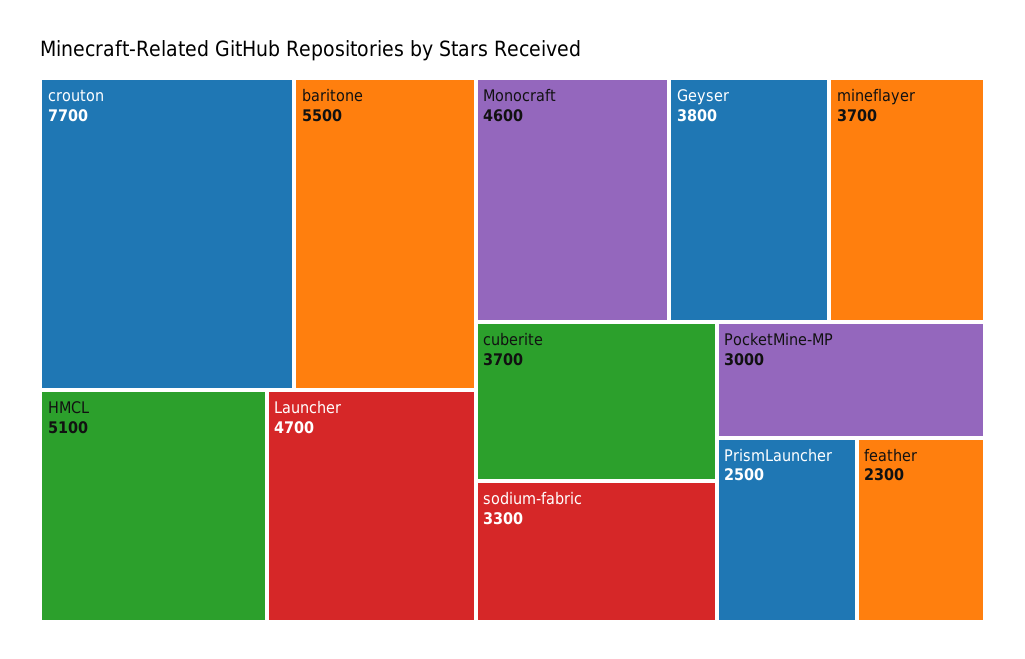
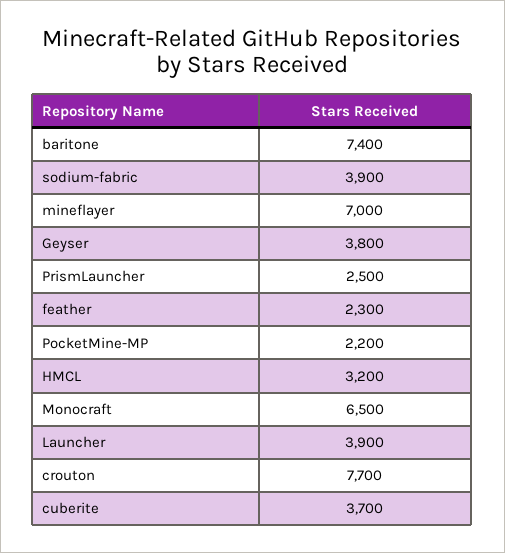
  {
    "crouton": 7700,
-   "baritone": 5500,
+   "baritone": 7400,
-   "HMCL": 5100,
+   "HMCL": 3200,
-   "Launcher": 4700,
+   "Launcher": 3900,
-   "Monocraft": 4600,
+   "Monocraft": 6500,
    "Geyser": 3800,
-   "mineflayer": 3700,
+   "mineflayer": 7000,
    "cuberite": 3700,
-   "sodium-fabric": 3300,
+   "sodium-fabric": 3900,
-   "PocketMine-MP": 3000,
+   "PocketMine-MP": 2200,
    "PrismLauncher": 2500,
    "feather": 2300
  }

